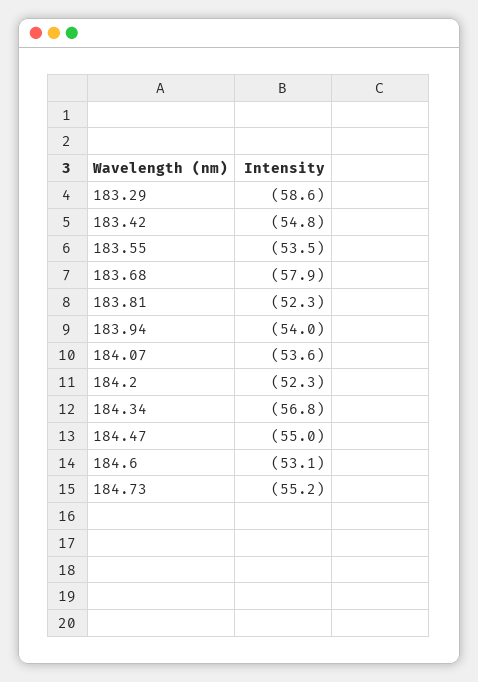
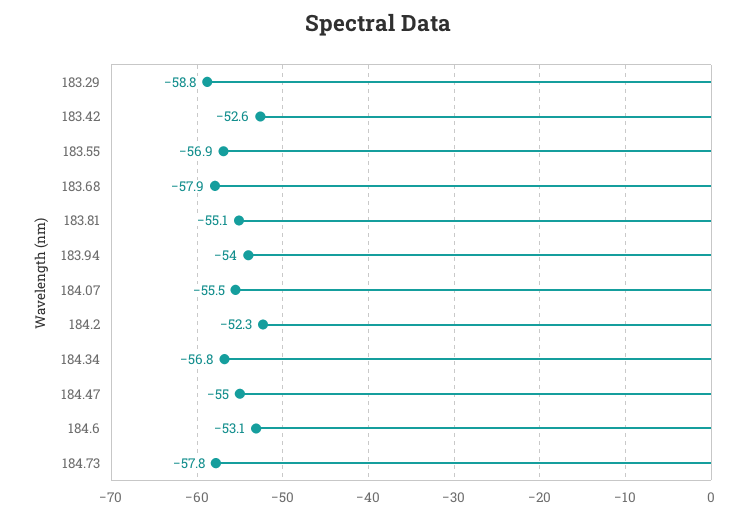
  {
-   "183.29": -58.6,
+   "183.29": -58.8,
-   "183.42": -54.8,
+   "183.42": -52.6,
-   "183.55": -53.5,
+   "183.55": -56.9,
    "183.68": -57.9,
-   "183.81": -52.3,
+   "183.81": -55.1,
    "183.94": -54,
-   "184.07": -53.6,
+   "184.07": -55.5,
    "184.2": -52.3,
    "184.34": -56.8,
    "184.47": -55,
    "184.6": -53.1,
-   "184.73": -55.2
+   "184.73": -57.8
  }

